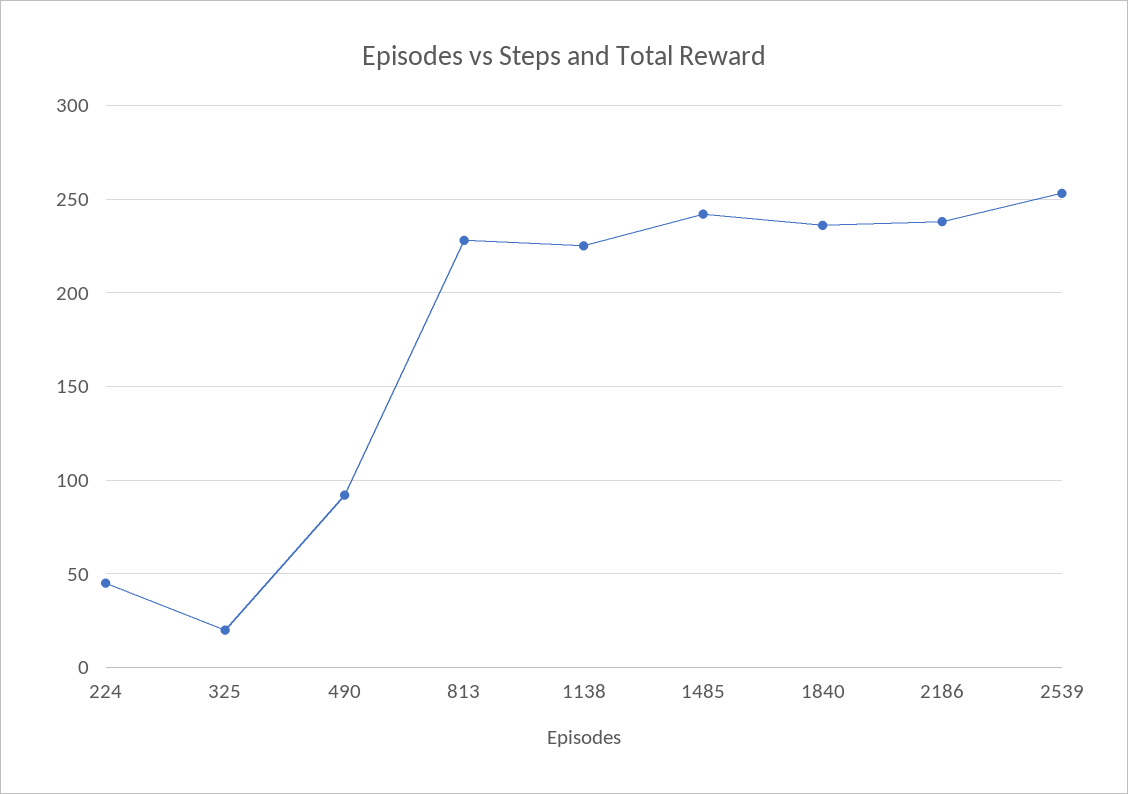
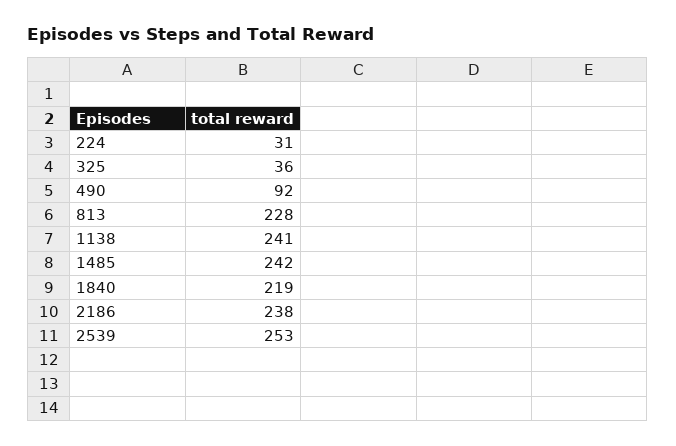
  {
-   "224": 45,
+   "224": 31,
-   "325": 20,
+   "325": 36,
    "490": 92,
    "813": 228,
-   "1138": 225,
+   "1138": 241,
    "1485": 242,
-   "1840": 235,
+   "1840": 219,
    "2186": 238,
    "2539": 253
  }

